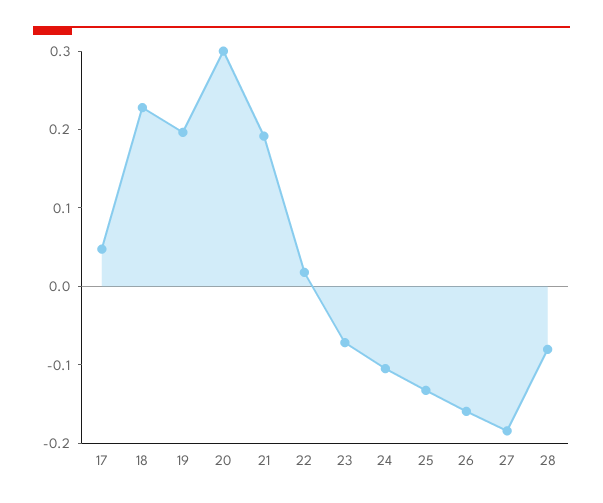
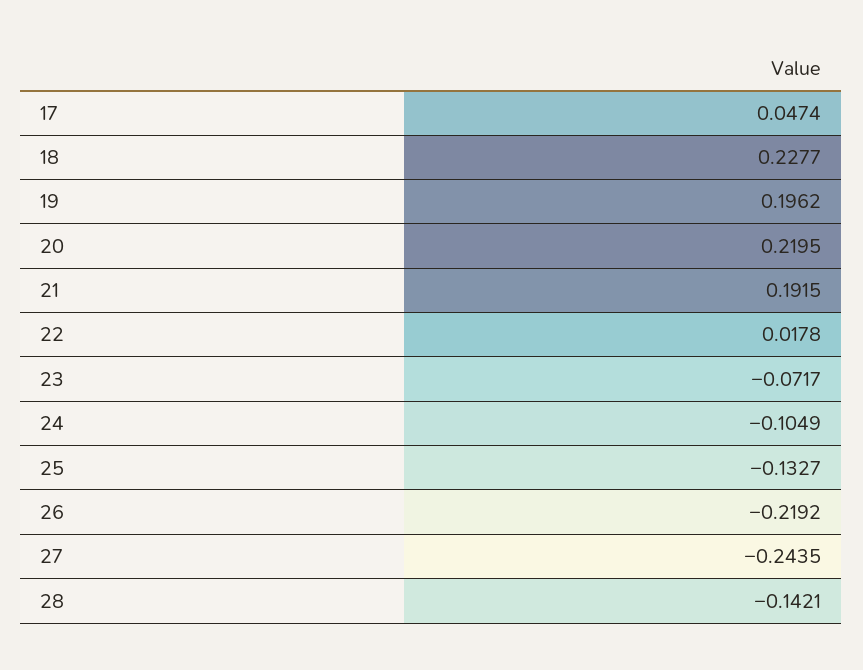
  {
    "17": 0.0474,
    "18": 0.2277,
    "19": 0.1962,
-   "20": 0.3,
+   "20": 0.2195,
    "21": 0.1915,
    "22": 0.0178,
    "23": -0.0717,
    "24": -0.1049,
    "25": -0.1327,
-   "26": -0.16,
+   "26": -0.2192,
-   "27": -0.18,
+   "27": -0.2435,
-   "28": -0.08
+   "28": -0.1421
  }

